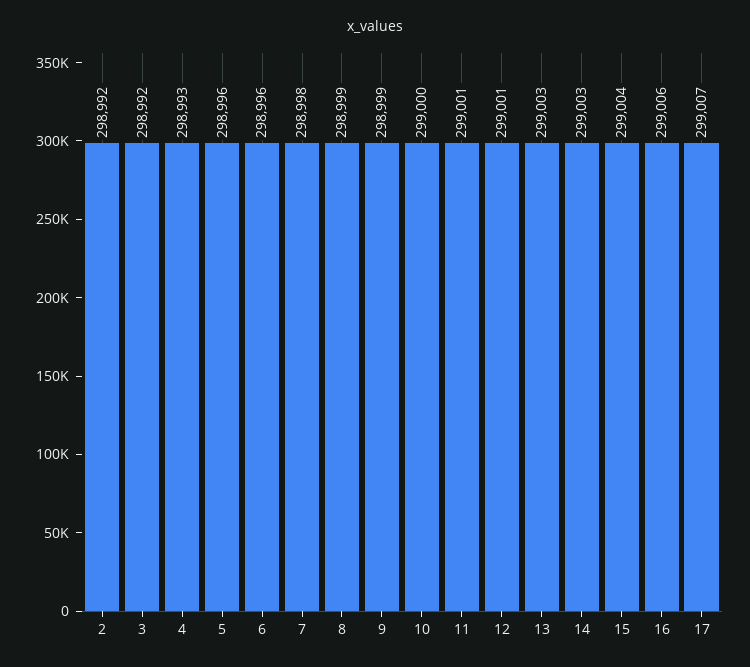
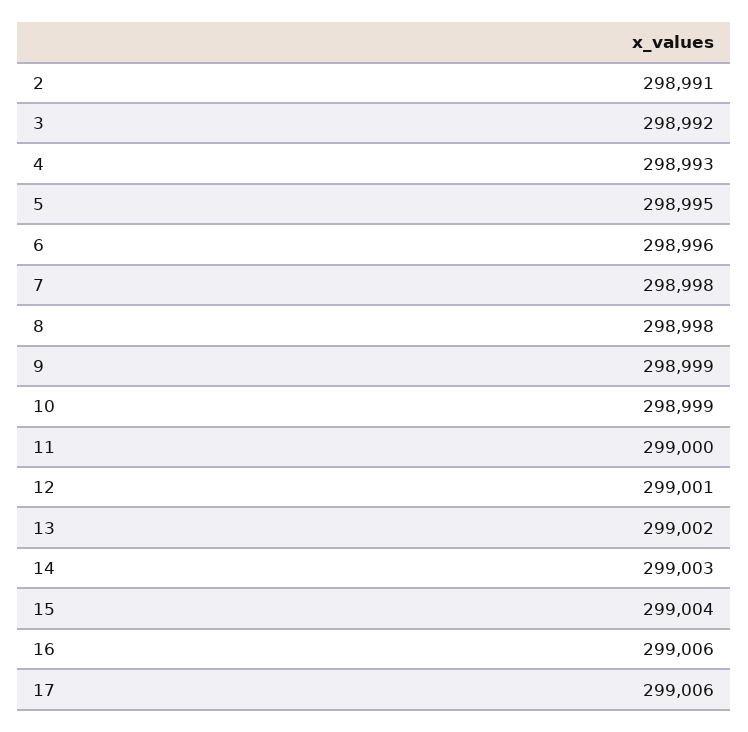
  {
-   "2": 298992,
+   "2": 298991,
    "3": 298992,
    "4": 298993,
-   "5": 298996,
+   "5": 298995,
    "6": 298996,
    "7": 298998,
-   "8": 298999,
+   "8": 298998,
    "9": 298999,
-   "10": 299000,
+   "10": 298999,
-   "11": 299001,
+   "11": 299000,
    "12": 299001,
-   "13": 299003,
+   "13": 299002,
    "14": 299003,
    "15": 299004,
    "16": 299006,
-   "17": 299007
+   "17": 299006
  }

